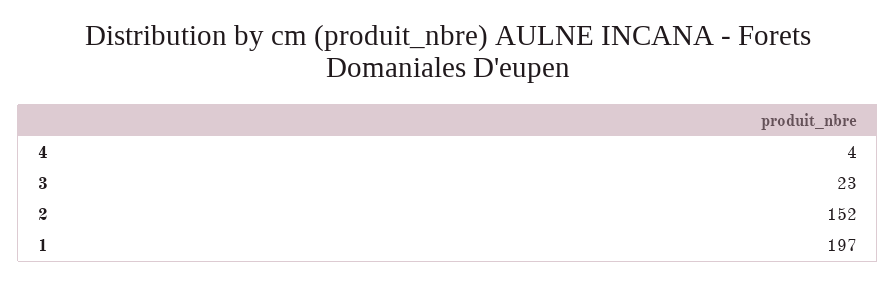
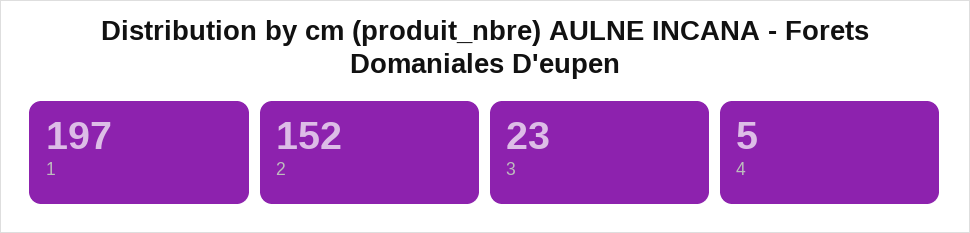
  {
-   "4": 4,
+   "4": 5,
    "3": 23,
    "2": 152,
    "1": 197
  }

